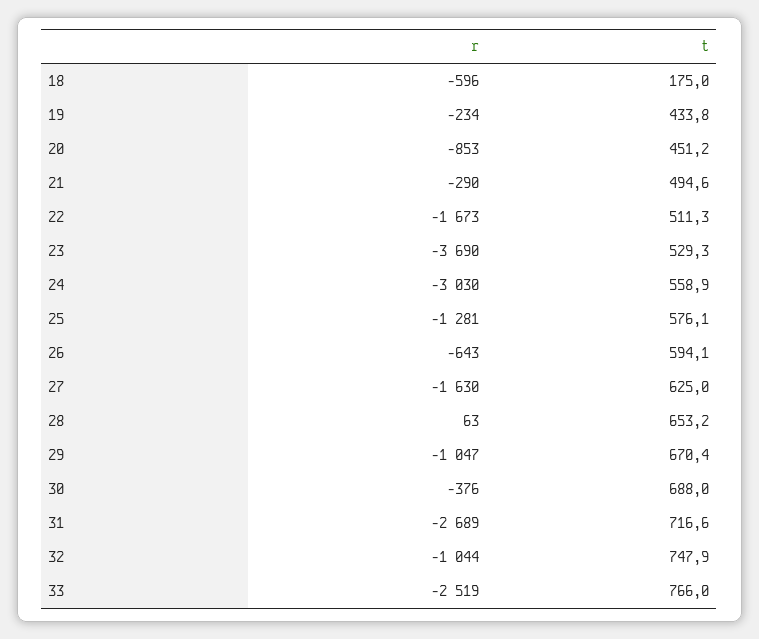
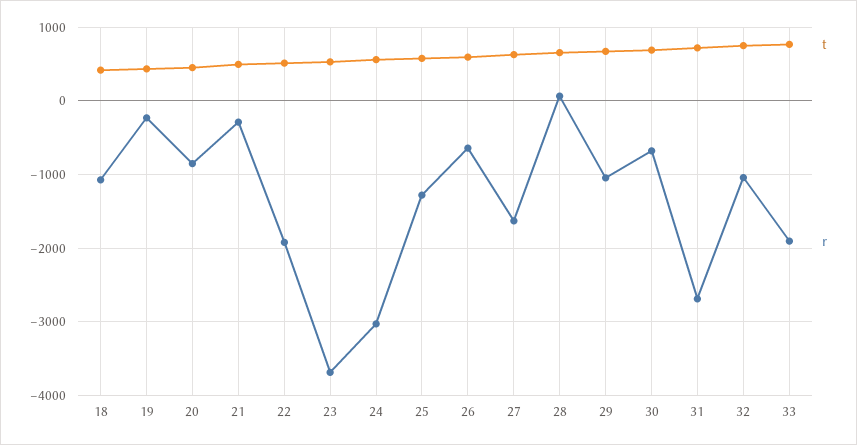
  {
    "r": {
-     "18": -596,
+     "18": -1100,
      "19": -234,
      "20": -853,
      "21": -290,
-     "22": -1673,
+     "22": -1900,
      "23": -3690,
      "24": -3030,
      "25": -1281,
      "26": -643,
      "27": -1630,
      "28": 63,
      "29": -1047,
-     "30": -376,
+     "30": -700,
      "31": -2689,
      "32": -1044,
-     "33": -2519
+     "33": -1900
    },
    "t": {
-     "18": 175,
+     "18": 400,
      "19": 433.8,
      "20": 451.2,
      "21": 494.6,
      "22": 511.3,
      "23": 529.3,
      "24": 558.9,
      "25": 576.1,
      "26": 594.1,
      "27": 625,
      "28": 653.2,
      "29": 670.4,
      "30": 688,
      "31": 716.6,
      "32": 747.9,
      "33": 766
    }
  }

